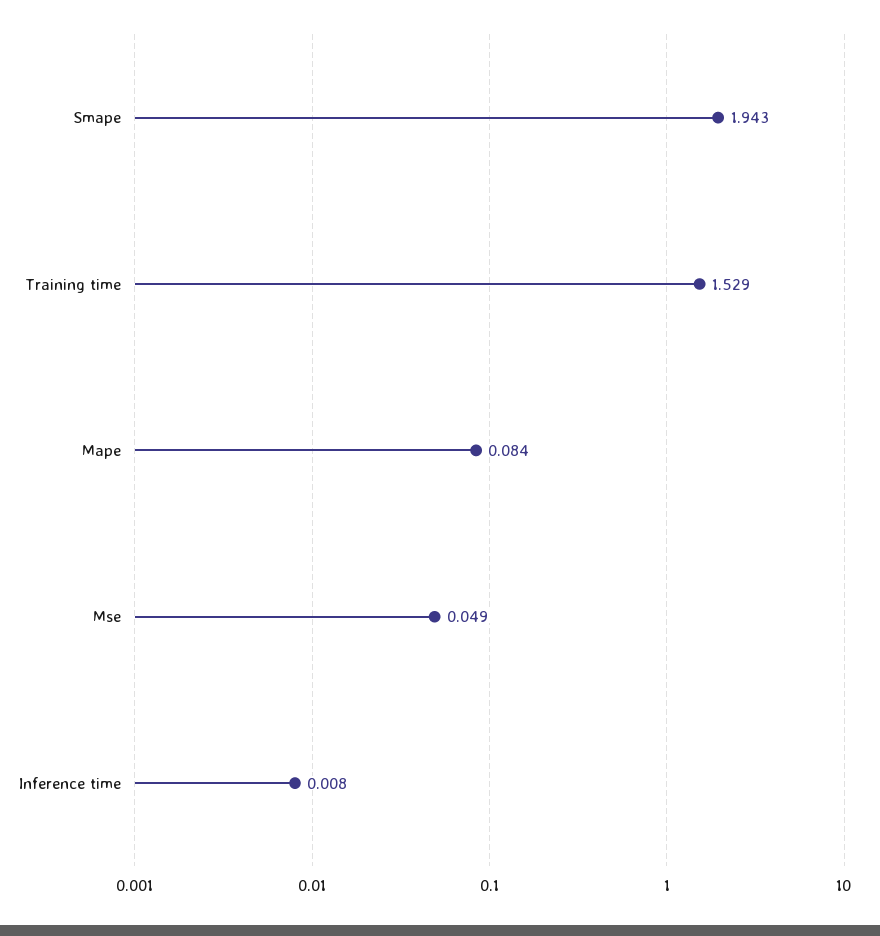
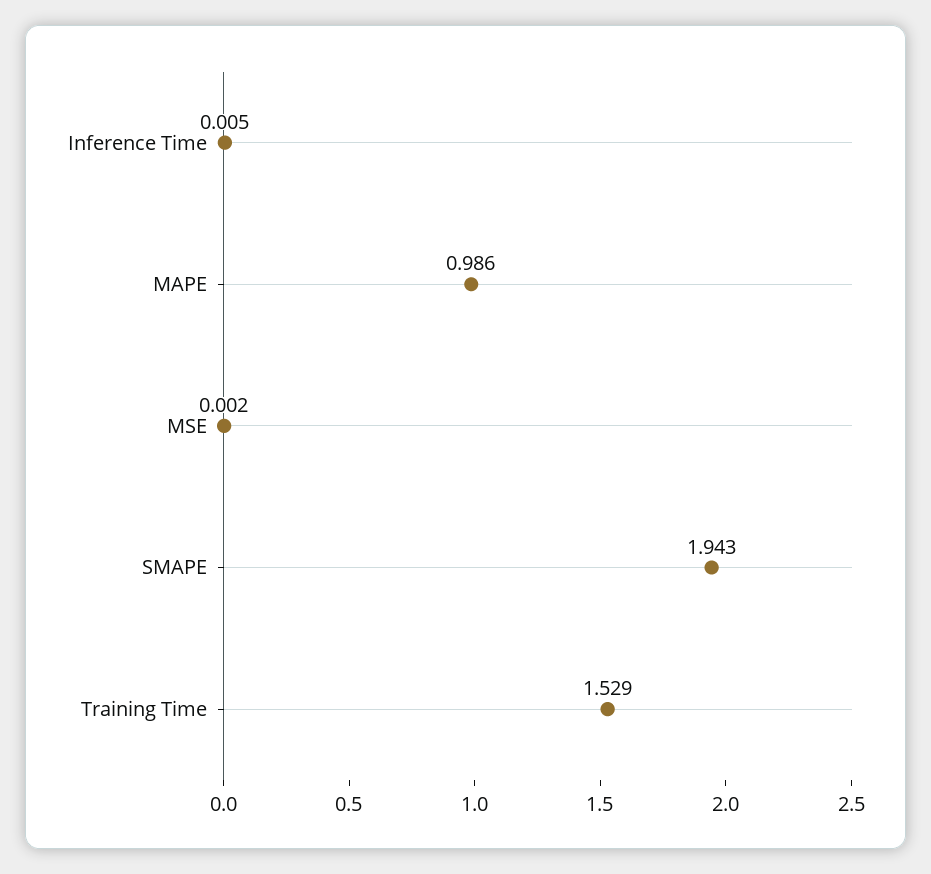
  {
    "Smape": 1.943,
    "Training time": 1.529,
-   "Mape": 0.084,
+   "Mape": 0.986,
-   "Mse": 0.049,
+   "Mse": 0.002,
-   "Inference time": 0.008
+   "Inference time": 0.005
  }

